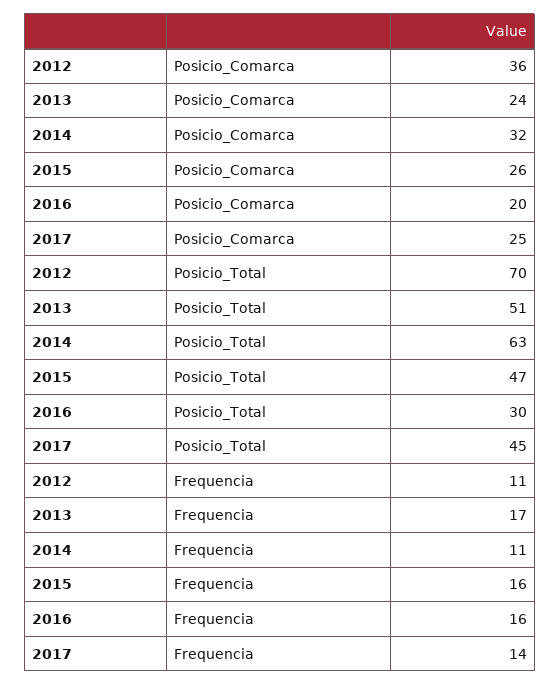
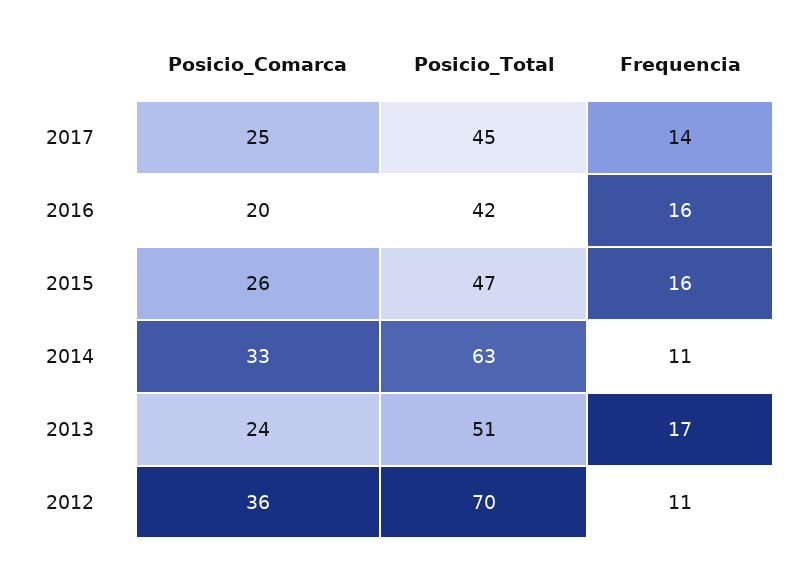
  {
    "2012": {
      "Posicio_Comarca": 36,
      "Posicio_Total": 70,
      "Frequencia": 11
    },
    "2013": {
      "Posicio_Comarca": 24,
      "Posicio_Total": 51,
      "Frequencia": 17
    },
    "2014": {
-     "Posicio_Comarca": 32,
+     "Posicio_Comarca": 33,
      "Posicio_Total": 63,
      "Frequencia": 11
    },
    "2015": {
      "Posicio_Comarca": 26,
      "Posicio_Total": 47,
      "Frequencia": 16
    },
    "2016": {
      "Posicio_Comarca": 20,
-     "Posicio_Total": 30,
+     "Posicio_Total": 42,
      "Frequencia": 16
    },
    "2017": {
      "Posicio_Comarca": 25,
      "Posicio_Total": 45,
      "Frequencia": 14
    }
  }

